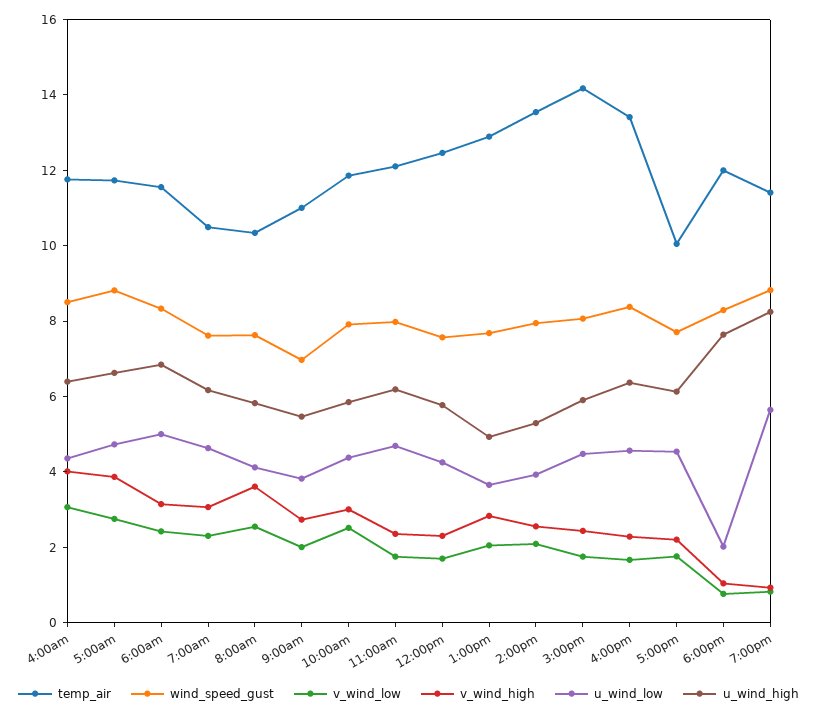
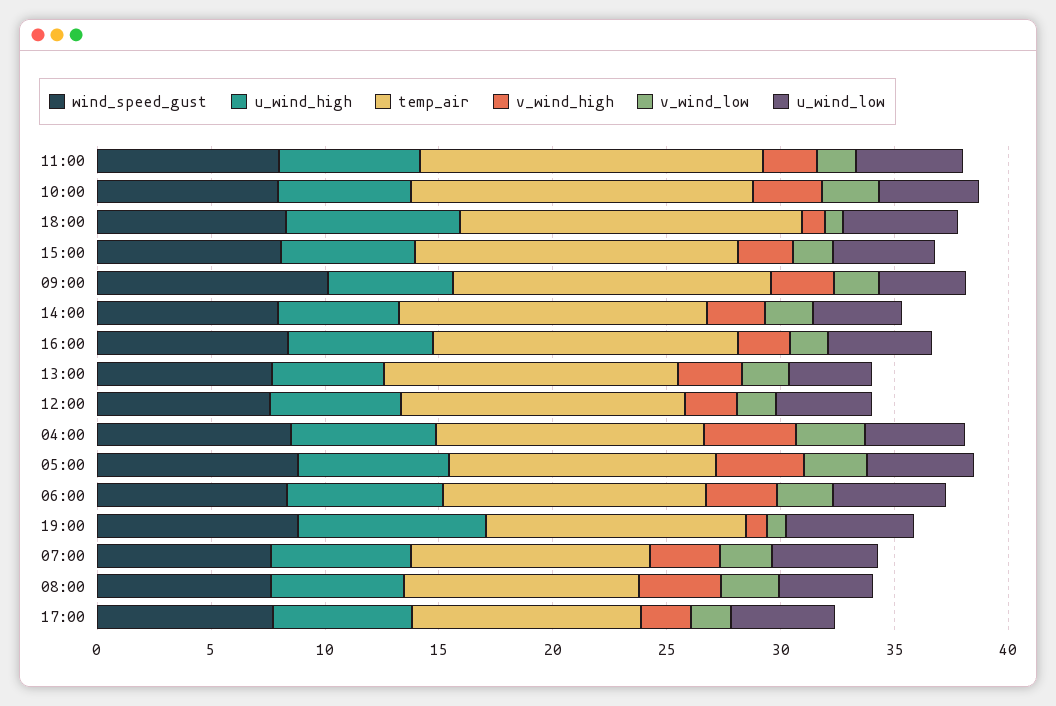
  {
    "temp_air": {
      "4:00am": 12,
      "5:00am": 11.5,
      "6:00am": 11.5,
      "7:00am": 10.5,
      "8:00am": 10.5,
-     "9:00am": 11,
+     "9:00am": 14,
-     "10:00am": 12,
+     "10:00am": 15,
-     "11:00am": 12,
+     "11:00am": 15,
      "12:00pm": 12.5,
      "1:00pm": 13,
      "2:00pm": 13.5,
      "3:00pm": 14,
      "4:00pm": 13.5,
      "5:00pm": 10,
-     "6:00pm": 12,
+     "6:00pm": 15,
      "7:00pm": 11.5
    },
    "wind_speed_gust": {
      "4:00am": 8.5,
      "5:00am": 9,
      "6:00am": 8.5,
      "7:00am": 7.5,
      "8:00am": 7.5,
-     "9:00am": 7,
+     "9:00am": 10,
      "10:00am": 8,
      "11:00am": 8,
      "12:00pm": 7.5,
      "1:00pm": 7.5,
      "2:00pm": 8,
      "3:00pm": 8,
      "4:00pm": 8.5,
      "5:00pm": 7.5,
      "6:00pm": 8.5,
      "7:00pm": 9
    },
    "v_wind_low": {
      "4:00am": 3,
      "5:00am": 3,
      "6:00am": 2.5,
      "7:00am": 2.5,
      "8:00am": 2.5,
      "9:00am": 2,
      "10:00am": 2.5,
      "11:00am": 1.5,
      "12:00pm": 1.5,
      "1:00pm": 2,
      "2:00pm": 2,
      "3:00pm": 2,
      "4:00pm": 1.5,
      "5:00pm": 2,
      "6:00pm": 1,
      "7:00pm": 1
    },
    "v_wind_high": {
      "4:00am": 4,
      "5:00am": 4,
      "6:00am": 3,
      "7:00am": 3,
      "8:00am": 3.5,
      "9:00am": 2.5,
      "10:00am": 3,
      "11:00am": 2.5,
      "12:00pm": 2.5,
      "1:00pm": 3,
      "2:00pm": 2.5,
      "3:00pm": 2.5,
      "4:00pm": 2.5,
      "5:00pm": 2,
      "6:00pm": 1,
      "7:00pm": 1
    },
    "u_wind_low": {
      "4:00am": 4.5,
      "5:00am": 4.5,
      "6:00am": 5,
      "7:00am": 4.5,
      "8:00am": 4,
      "9:00am": 4,
      "10:00am": 4.5,
      "11:00am": 4.5,
      "12:00pm": 4.5,
      "1:00pm": 3.5,
      "2:00pm": 4,
      "3:00pm": 4.5,
      "4:00pm": 4.5,
      "5:00pm": 4.5,
-     "6:00pm": 2,
+     "6:00pm": 5,
      "7:00pm": 5.5
    },
    "u_wind_high": {
      "4:00am": 6.5,
      "5:00am": 6.5,
      "6:00am": 7,
      "7:00am": 6,
      "8:00am": 6,
      "9:00am": 5.5,
      "10:00am": 6,
      "11:00am": 6,
      "12:00pm": 6,
      "1:00pm": 5,
      "2:00pm": 5.5,
      "3:00pm": 6,
      "4:00pm": 6.5,
      "5:00pm": 6,
      "6:00pm": 7.5,
      "7:00pm": 8
    }
  }

